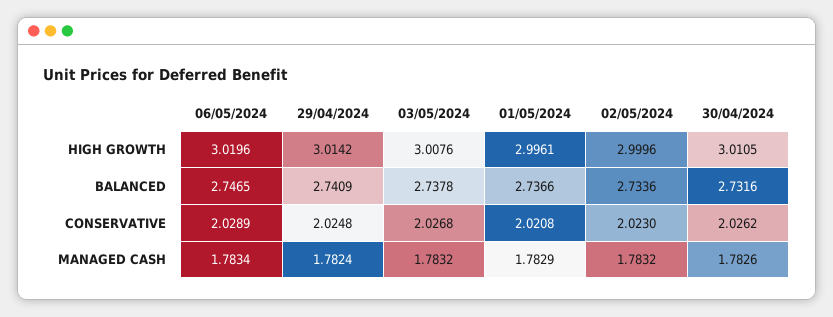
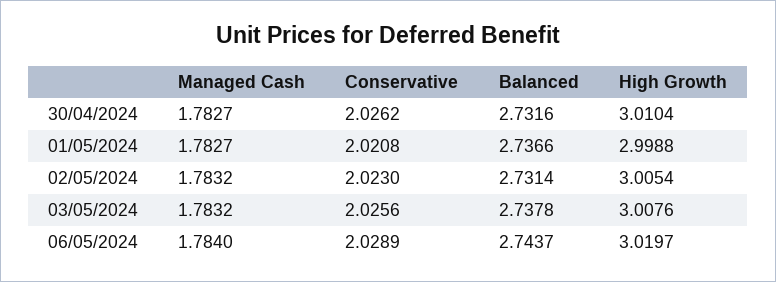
  {
    "06/05/2024": {
-     "HIGH GROWTH": 3.0196,
+     "HIGH GROWTH": 3.0197,
-     "BALANCED": 2.7465,
+     "BALANCED": 2.7437,
      "CONSERVATIVE": 2.0289,
-     "MANAGED CASH": 1.7834
+     "MANAGED CASH": 1.784
    },
-   "29/04/2024": {
-     "HIGH GROWTH": 3.0142,
-     "BALANCED": 2.7409,
-     "CONSERVATIVE": 2.0248,
-     "MANAGED CASH": 1.7824
-   },
    "03/05/2024": {
      "HIGH GROWTH": 3.0076,
      "BALANCED": 2.7378,
-     "CONSERVATIVE": 2.0268,
+     "CONSERVATIVE": 2.0256,
      "MANAGED CASH": 1.7832
    },
    "01/05/2024": {
-     "HIGH GROWTH": 2.9961,
+     "HIGH GROWTH": 2.9988,
      "BALANCED": 2.7366,
      "CONSERVATIVE": 2.0208,
-     "MANAGED CASH": 1.7829
+     "MANAGED CASH": 1.7827
    },
    "02/05/2024": {
-     "HIGH GROWTH": 2.9996,
+     "HIGH GROWTH": 3.0054,
-     "BALANCED": 2.7336,
+     "BALANCED": 2.7314,
      "CONSERVATIVE": 2.023,
      "MANAGED CASH": 1.7832
    },
    "30/04/2024": {
-     "HIGH GROWTH": 3.0105,
+     "HIGH GROWTH": 3.0104,
      "BALANCED": 2.7316,
      "CONSERVATIVE": 2.0262,
-     "MANAGED CASH": 1.7826
+     "MANAGED CASH": 1.7827
    }
  }

